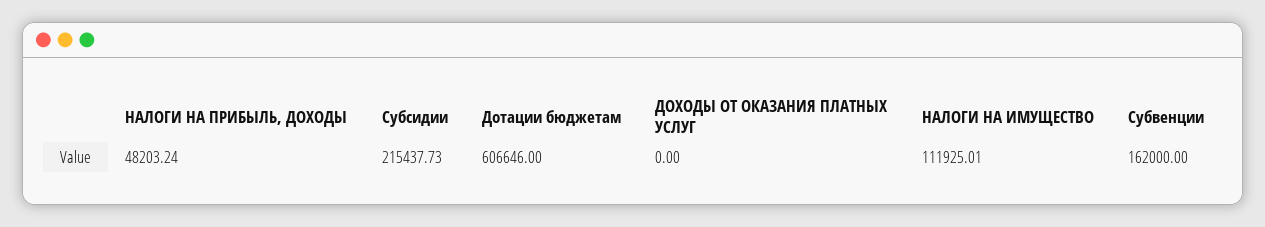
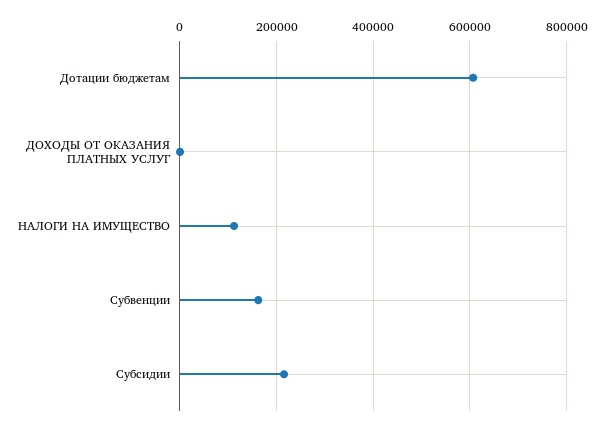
  {
-   "НАЛОГИ НА ПРИБЫЛЬ, ДОХОДЫ": 48203.24,
    "Субсидии": 215437.73,
    "Дотации бюджетам": 606646,
    "ДОХОДЫ ОТ ОКАЗАНИЯ ПЛАТНЫХ УСЛУГ": 0,
    "НАЛОГИ НА ИМУЩЕСТВО": 111925.01,
    "Субвенции": 162000
  }

